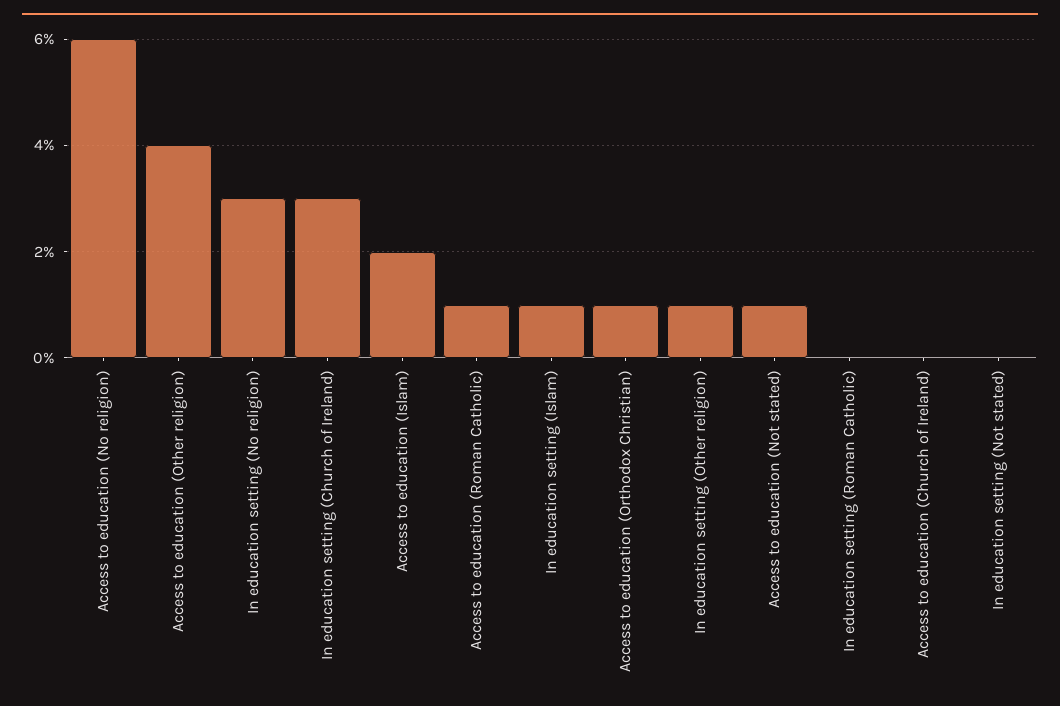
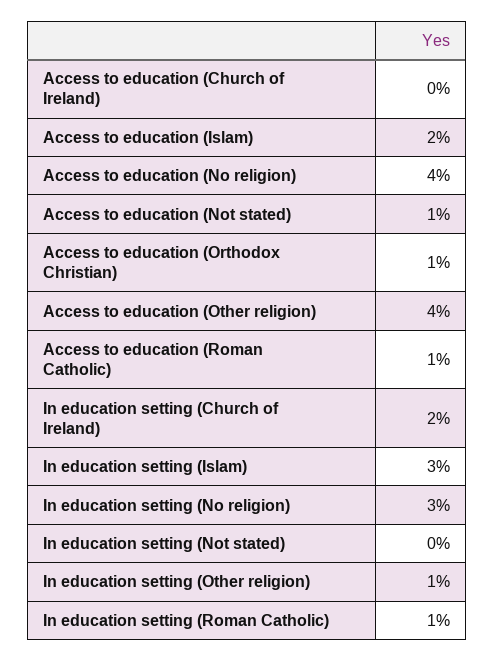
  {
-   "Access to education (No religion)": 6,
+   "Access to education (No religion)": 4,
    "Access to education (Other religion)": 4,
    "In education setting (No religion)": 3,
-   "In education setting (Church of Ireland)": 3,
+   "In education setting (Church of Ireland)": 2,
    "Access to education (Islam)": 2,
    "Access to education (Roman Catholic)": 1,
-   "In education setting (Islam)": 1,
+   "In education setting (Islam)": 3,
    "Access to education (Orthodox Christian)": 1,
    "In education setting (Other religion)": 1,
    "Access to education (Not stated)": 1,
-   "In education setting (Roman Catholic)": 0,
+   "In education setting (Roman Catholic)": 1,
    "Access to education (Church of Ireland)": 0,
    "In education setting (Not stated)": 0
  }

